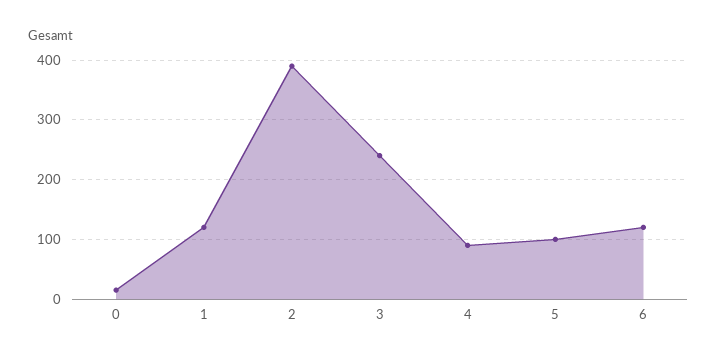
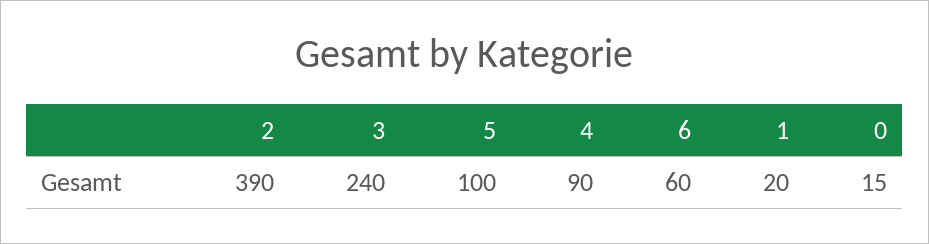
  {
    "0": 15,
-   "1": 120,
+   "1": 20,
    "2": 390,
    "3": 240,
    "4": 90,
    "5": 100,
-   "6": 120
+   "6": 60
  }

